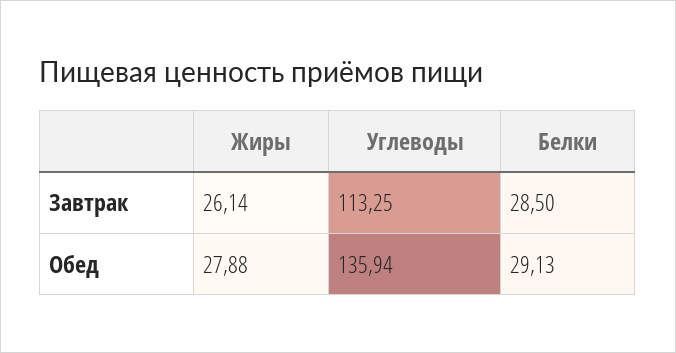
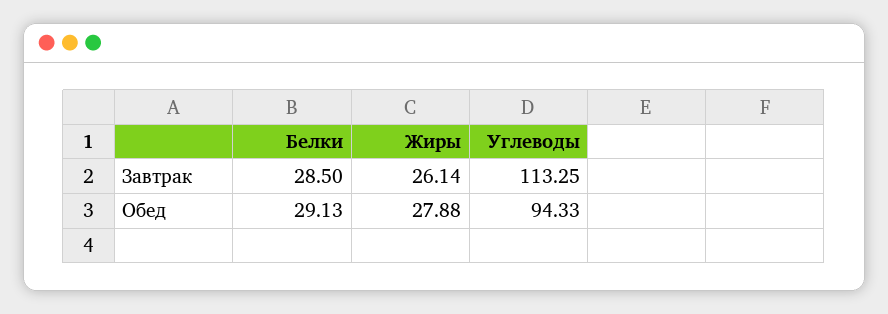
  {
    "Жиры": {
      "Завтрак": 26.14,
      "Обед": 27.88
    },
    "Углеводы": {
      "Завтрак": 113.25,
-     "Обед": 135.94
+     "Обед": 94.33
    },
    "Белки": {
      "Завтрак": 28.5,
      "Обед": 29.13
    }
  }

